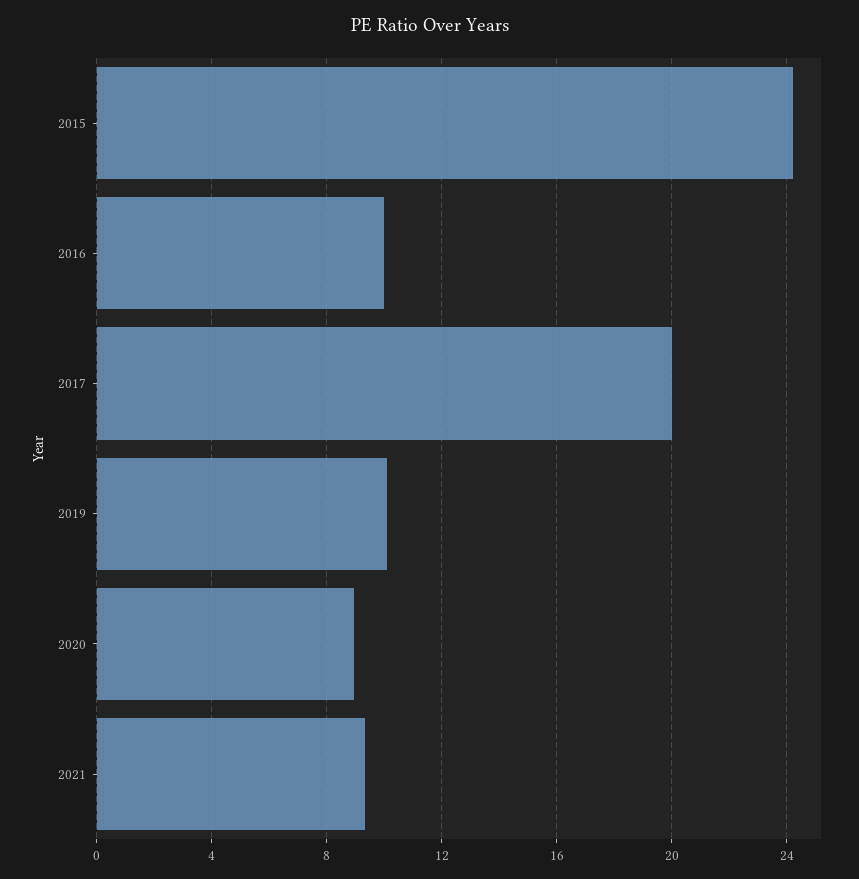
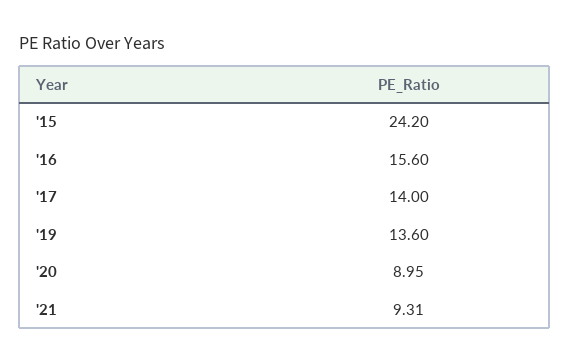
  {
    "2015": 24.2,
-   "2016": 10,
+   "2016": 15.6,
-   "2017": 20,
+   "2017": 14,
-   "2019": 10,
+   "2019": 13.6,
    "2020": 8.95,
    "2021": 9.31
  }

